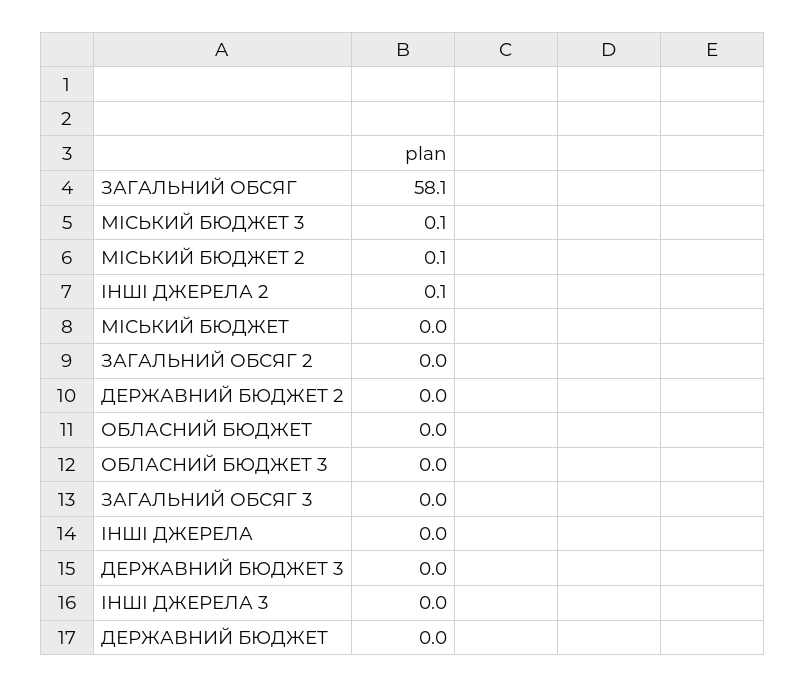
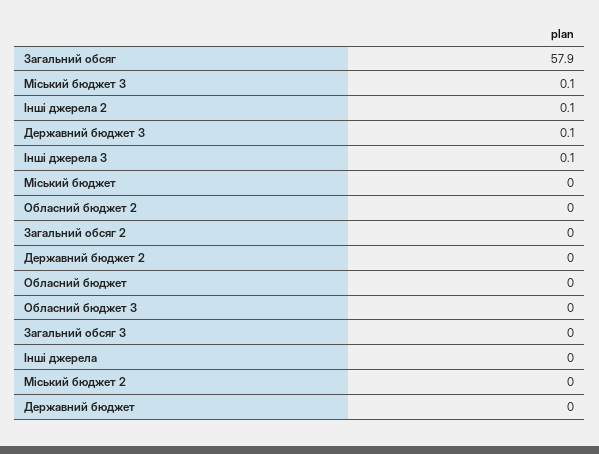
  {
-   "ЗАГАЛЬНИЙ ОБСЯГ": 58.1,
+   "ЗАГАЛЬНИЙ ОБСЯГ": 57.9,
    "МІСЬКИЙ БЮДЖЕТ 3": 0.1,
-   "МІСЬКИЙ БЮДЖЕТ 2": 0.1,
+   "МІСЬКИЙ БЮДЖЕТ 2": 0,
    "ІНШІ ДЖЕРЕЛА 2": 0.1,
    "МІСЬКИЙ БЮДЖЕТ": 0,
    "ЗАГАЛЬНИЙ ОБСЯГ 2": 0,
    "ДЕРЖАВНИЙ БЮДЖЕТ 2": 0,
    "ОБЛАСНИЙ БЮДЖЕТ": 0,
    "ОБЛАСНИЙ БЮДЖЕТ 3": 0,
    "ЗАГАЛЬНИЙ ОБСЯГ 3": 0,
    "ІНШІ ДЖЕРЕЛА": 0,
-   "ДЕРЖАВНИЙ БЮДЖЕТ 3": 0,
+   "ДЕРЖАВНИЙ БЮДЖЕТ 3": 0.1,
-   "ІНШІ ДЖЕРЕЛА 3": 0,
+   "ІНШІ ДЖЕРЕЛА 3": 0.1,
-   "ДЕРЖАВНИЙ БЮДЖЕТ": 0
+   "ДЕРЖАВНИЙ БЮДЖЕТ": 0,
+   "Обласний бюджет 2": 0
  }

